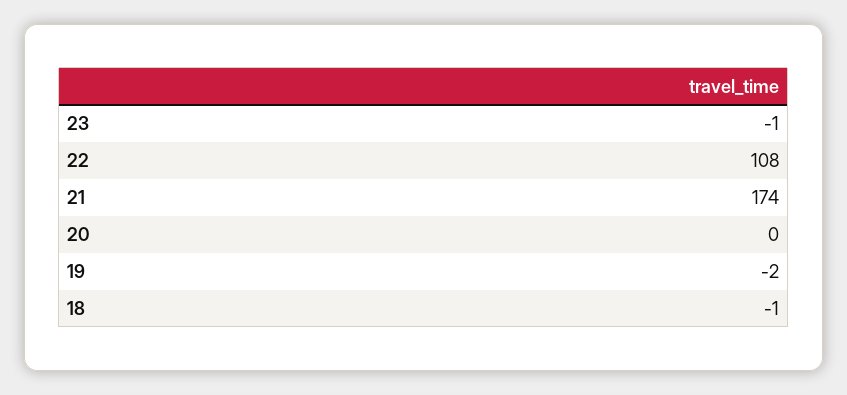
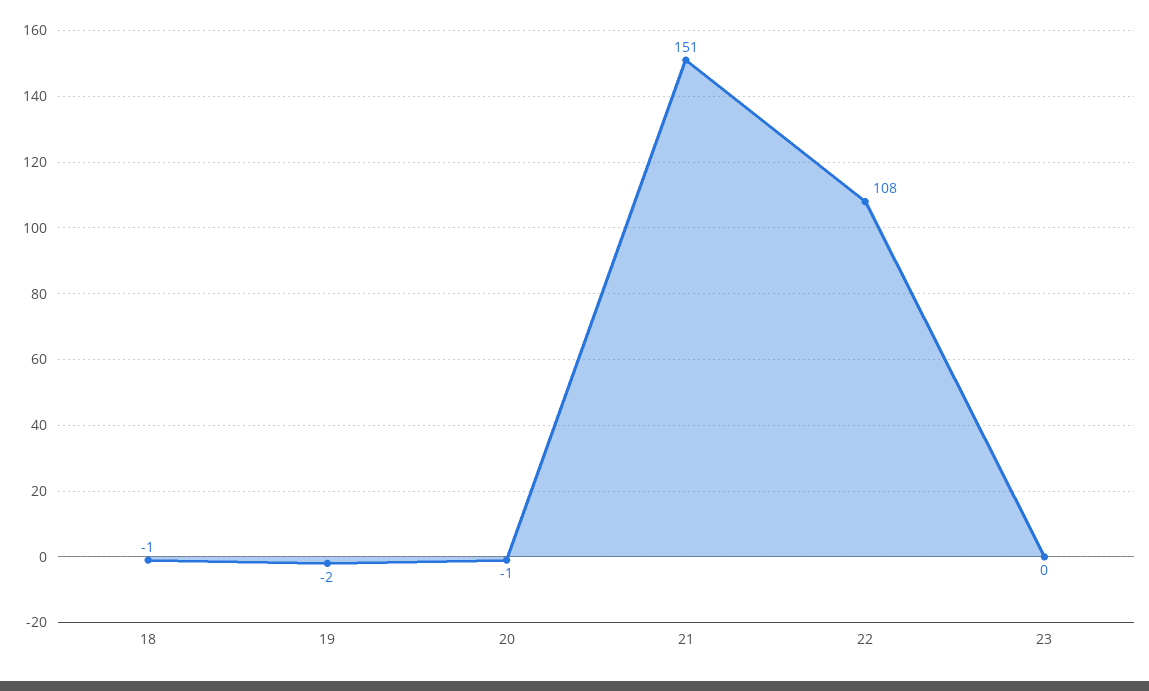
  {
-   "23": -1,
+   "23": 0,
    "22": 108,
-   "21": 174,
+   "21": 151,
-   "20": 0,
+   "20": -1,
    "19": -2,
    "18": -1
  }

